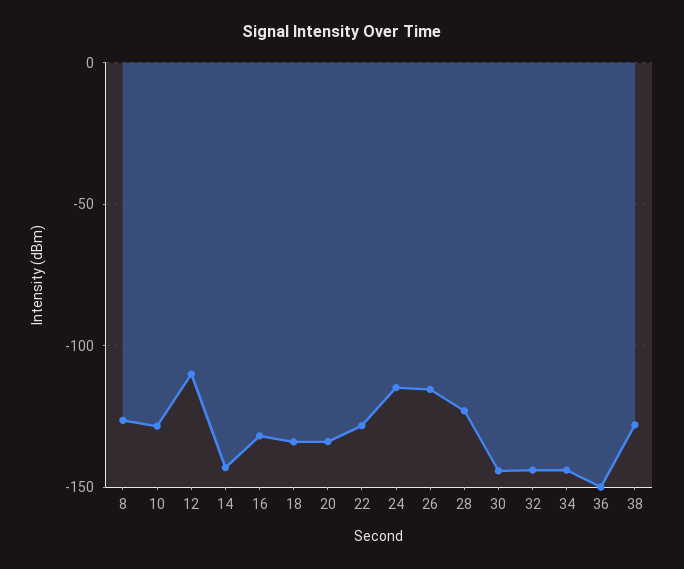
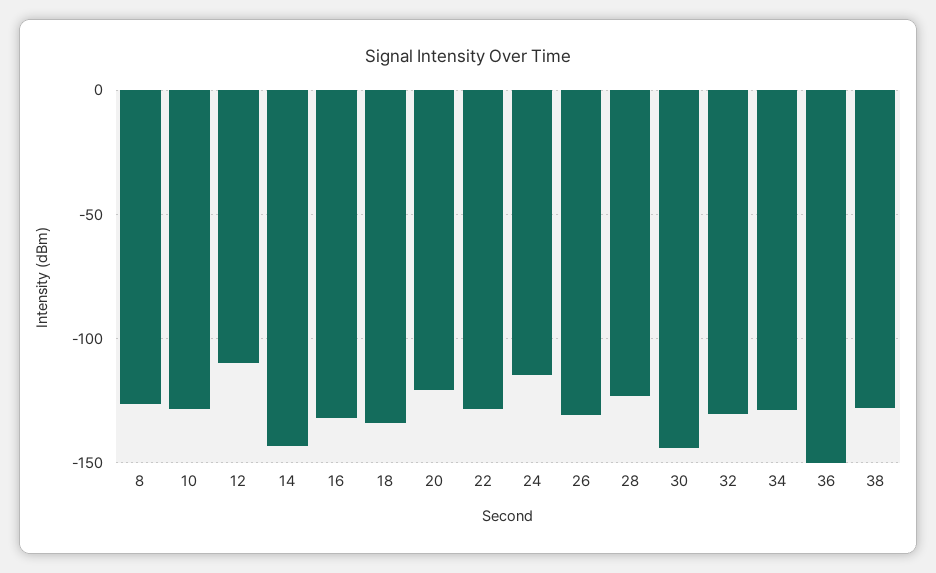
  {
    "8": -125,
    "10": -130,
    "12": -110,
    "14": -145,
    "16": -130,
    "18": -135,
-   "20": -135,
+   "20": -120,
    "22": -130,
    "24": -115,
-   "26": -115,
+   "26": -130,
    "28": -125,
    "30": -145,
-   "32": -145,
+   "32": -130,
-   "34": -145,
+   "34": -130,
    "36": -150,
    "38": -130
  }

